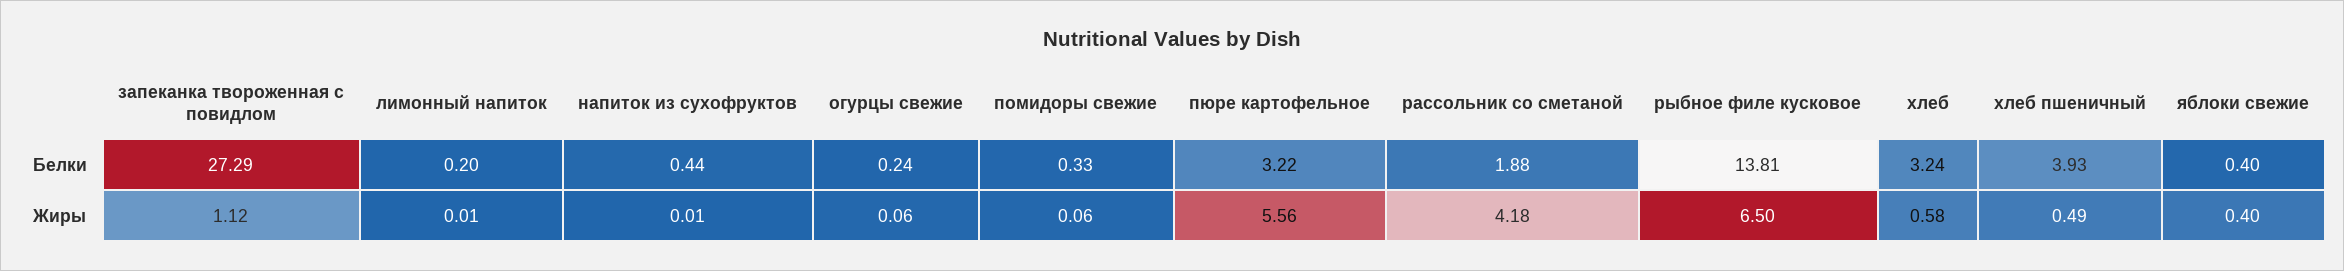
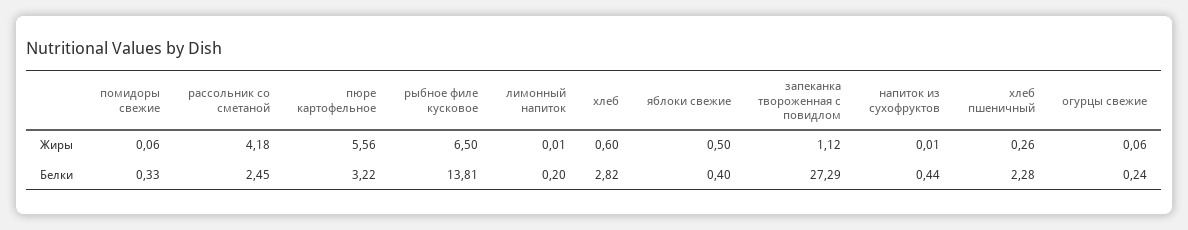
  {
    "запеканка твороженная с повидлом": {
      "Белки": 27.29,
      "Жиры": 1.12
    },
    "лимонный напиток": {
      "Белки": 0.2,
      "Жиры": 0.01
    },
    "напиток из сухофруктов": {
      "Белки": 0.44,
      "Жиры": 0.01
    },
    "огурцы свежие": {
      "Белки": 0.24,
      "Жиры": 0.06
    },
    "помидоры свежие": {
      "Белки": 0.33,
      "Жиры": 0.06
    },
    "пюре картофельное": {
      "Белки": 3.22,
      "Жиры": 5.56
    },
    "рассольник со сметаной": {
-     "Белки": 1.88,
+     "Белки": 2.45,
      "Жиры": 4.18
    },
    "рыбное филе кусковое": {
      "Белки": 13.81,
      "Жиры": 6.5
    },
    "хлеб": {
-     "Белки": 3.24,
+     "Белки": 2.82,
-     "Жиры": 0.58
+     "Жиры": 0.6
    },
    "хлеб пшеничный": {
-     "Белки": 3.93,
+     "Белки": 2.28,
-     "Жиры": 0.49
+     "Жиры": 0.26
    },
    "яблоки свежие": {
      "Белки": 0.4,
-     "Жиры": 0.4
+     "Жиры": 0.5
    }
  }

